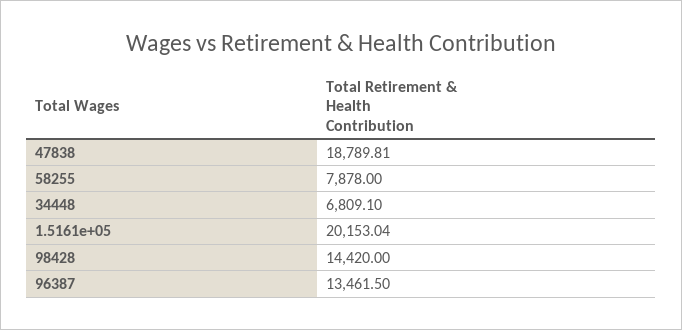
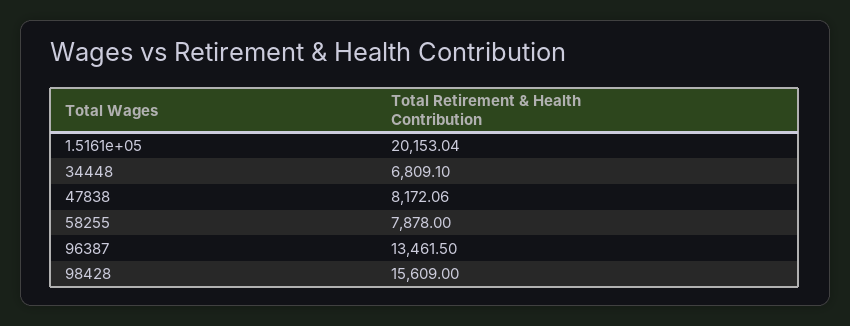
  {
-   "47838": 18789.81,
+   "47838": 8172.06,
    "58255": 7878,
    "34448": 6809.1,
    "1.5161e+05": 20153.04,
-   "98428": 14420,
+   "98428": 15609,
    "96387": 13461.5
  }

